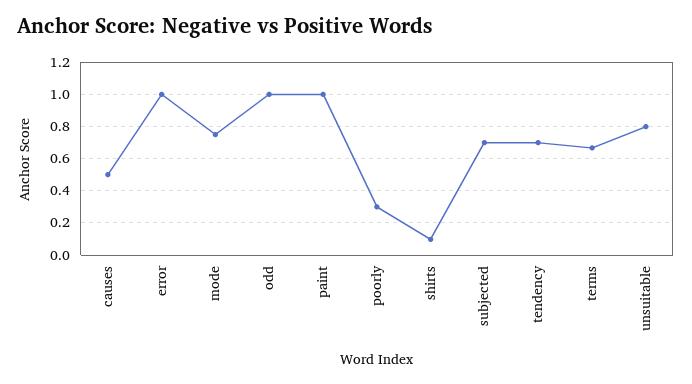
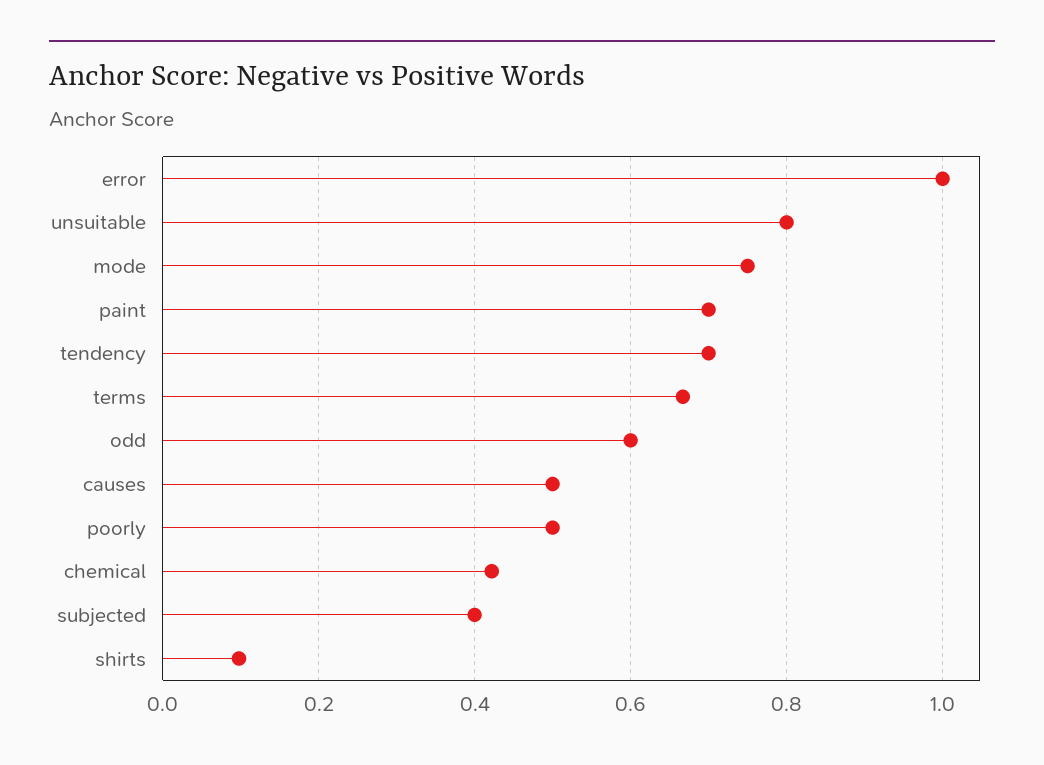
  {
    "causes": 0.5,
    "error": 1,
    "mode": 0.76,
-   "odd": 1,
+   "odd": 0.6,
-   "paint": 1,
+   "paint": 0.7,
-   "poorly": 0.3,
+   "poorly": 0.5,
    "shirts": 0.1,
-   "subjected": 0.7,
+   "subjected": 0.4,
    "tendency": 0.7,
    "terms": 0.66,
-   "unsuitable": 0.8
+   "unsuitable": 0.8,
+   "chemical": 0.42
  }

